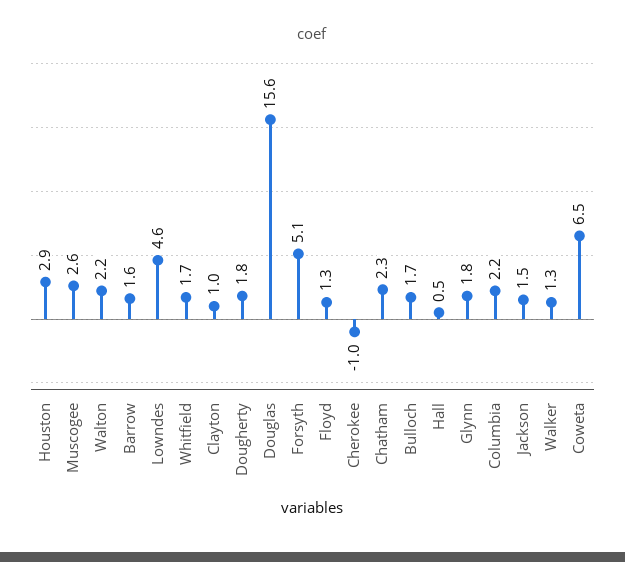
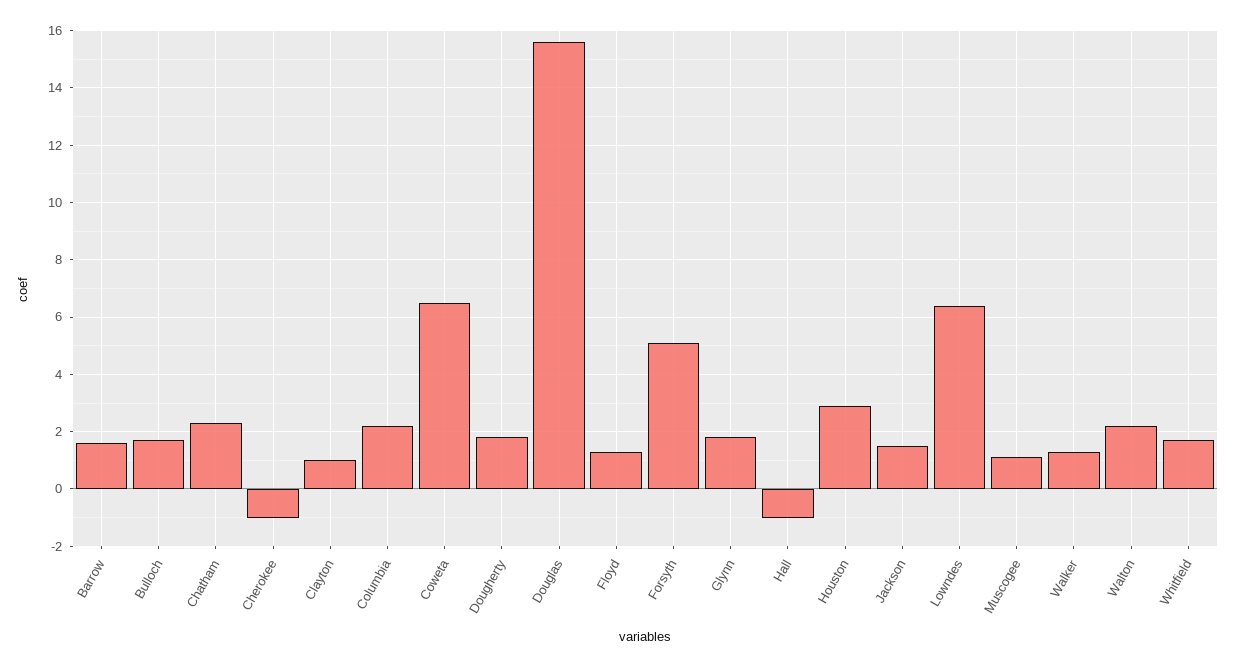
  {
    "Houston": 2.9,
-   "Muscogee": 2.6,
+   "Muscogee": 1,
    "Walton": 2.2,
    "Barrow": 1.6,
-   "Lowndes": 4.6,
+   "Lowndes": 6.5,
    "Whitfield": 1.7,
    "Clayton": 1,
    "Dougherty": 1.8,
    "Douglas": 15.6,
    "Forsyth": 5.1,
    "Floyd": 1.3,
    "Cherokee": -1,
    "Chatham": 2.3,
    "Bulloch": 1.7,
-   "Hall": 0.5,
+   "Hall": -1,
    "Glynn": 1.8,
    "Columbia": 2.2,
    "Jackson": 1.5,
    "Walker": 1.3,
    "Coweta": 6.5
  }

